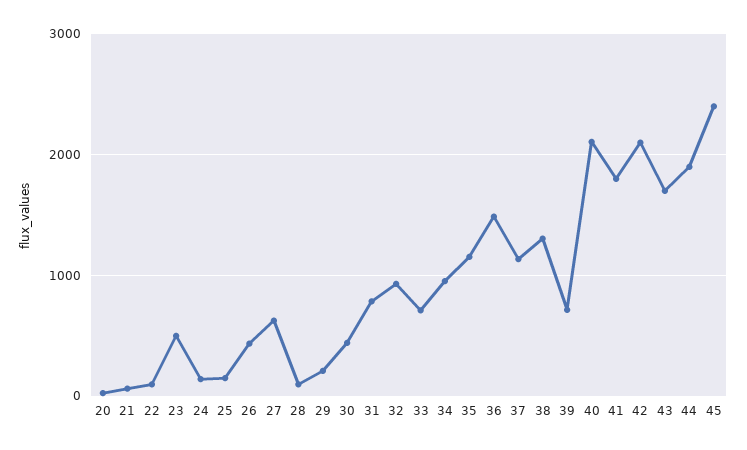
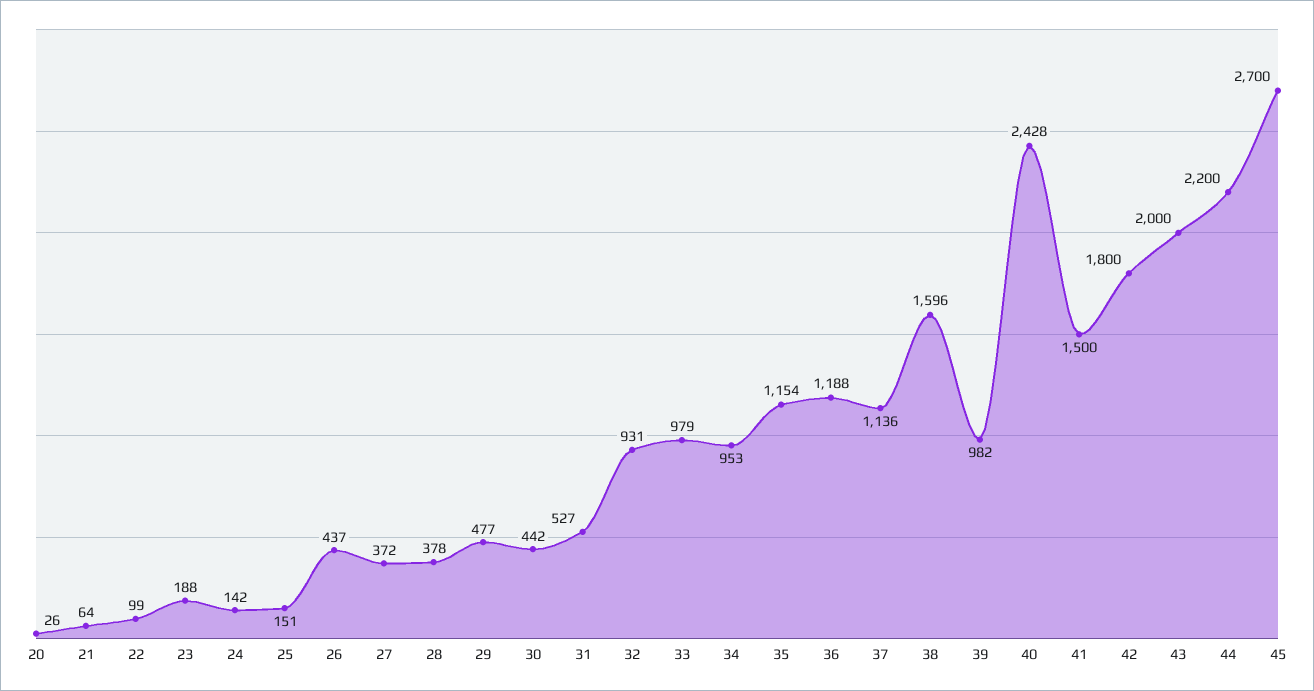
  {
    "20": 26,
    "21": 64,
    "22": 99,
-   "23": 500,
+   "23": 188,
    "24": 142,
    "25": 151,
    "26": 437,
-   "27": 600,
+   "27": 372,
-   "28": 100,
+   "28": 378,
-   "29": 200,
+   "29": 477,
    "30": 442,
-   "31": 800,
+   "31": 527,
    "32": 931,
-   "33": 700,
+   "33": 979,
    "34": 953,
    "35": 1154,
-   "36": 1500,
+   "36": 1188,
    "37": 1136,
-   "38": 1300,
+   "38": 1596,
-   "39": 700,
+   "39": 982,
-   "40": 2100,
+   "40": 2428,
-   "41": 1800,
+   "41": 1500,
-   "42": 2100,
+   "42": 1800,
-   "43": 1700,
+   "43": 2000,
-   "44": 1900,
+   "44": 2200,
-   "45": 2400
+   "45": 2700
  }

